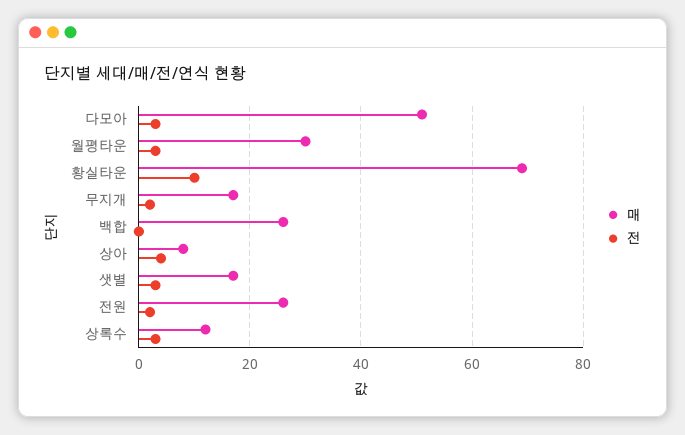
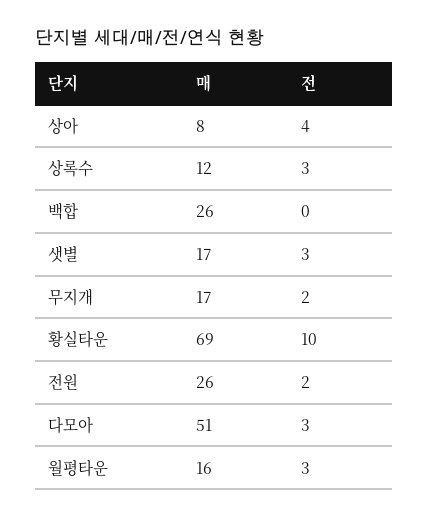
  {
    "매": {
      "다모아": 51,
-     "월평타운": 30,
+     "월평타운": 16,
      "황실타운": 69,
      "무지개": 17,
      "백합": 26,
      "상아": 8,
      "샛별": 17,
      "전원": 26,
      "상록수": 12
    },
    "전": {
      "다모아": 3,
      "월평타운": 3,
      "황실타운": 10,
      "무지개": 2,
      "백합": 0,
      "상아": 4,
      "샛별": 3,
      "전원": 2,
      "상록수": 3
    }
  }

